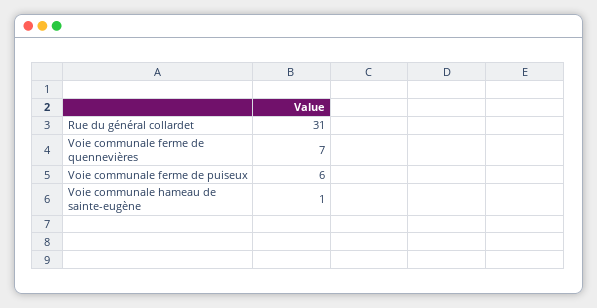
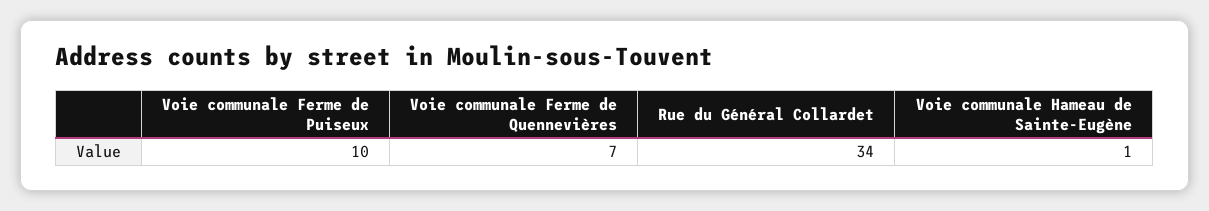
  {
-   "Rue du général collardet": 31,
+   "Rue du général collardet": 34,
    "Voie communale ferme de quennevières": 7,
-   "Voie communale ferme de puiseux": 6,
+   "Voie communale ferme de puiseux": 10,
    "Voie communale hameau de sainte-eugène": 1
  }

